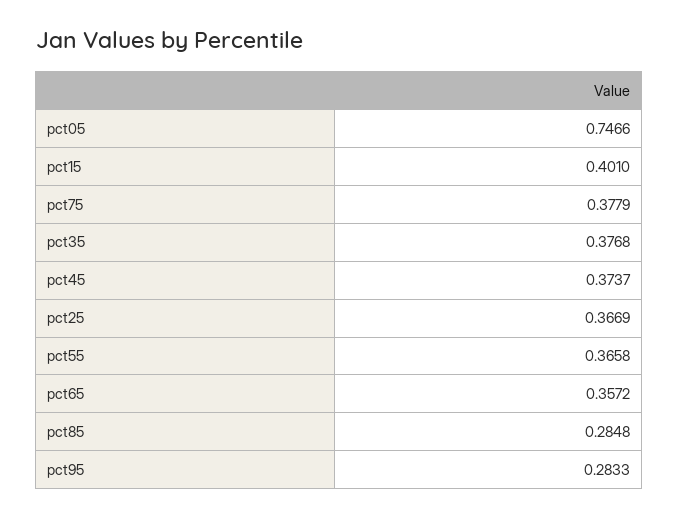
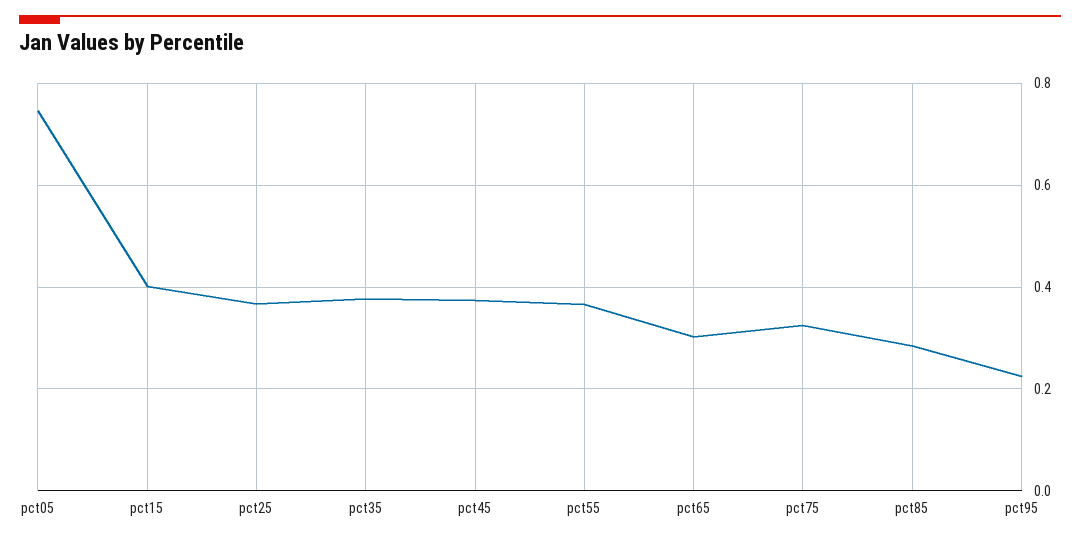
  {
    "pct05": 0.7466,
    "pct15": 0.401,
-   "pct75": 0.3779,
+   "pct75": 0.32,
    "pct35": 0.3768,
    "pct45": 0.3737,
    "pct25": 0.3669,
    "pct55": 0.3658,
-   "pct65": 0.3572,
+   "pct65": 0.3,
    "pct85": 0.2848,
-   "pct95": 0.2833
+   "pct95": 0.22
  }

